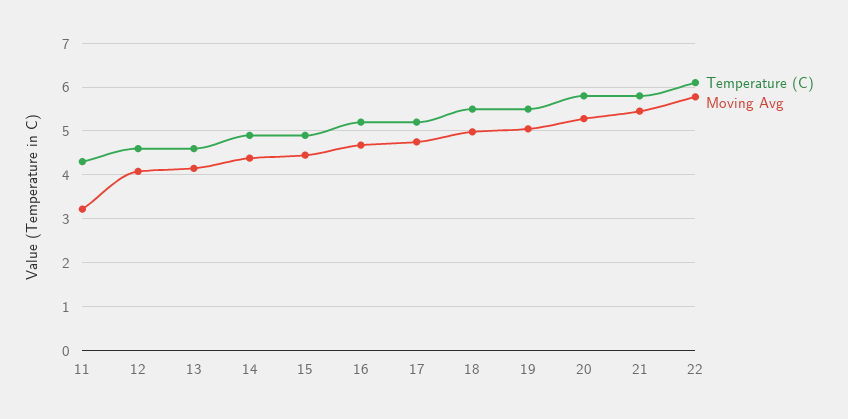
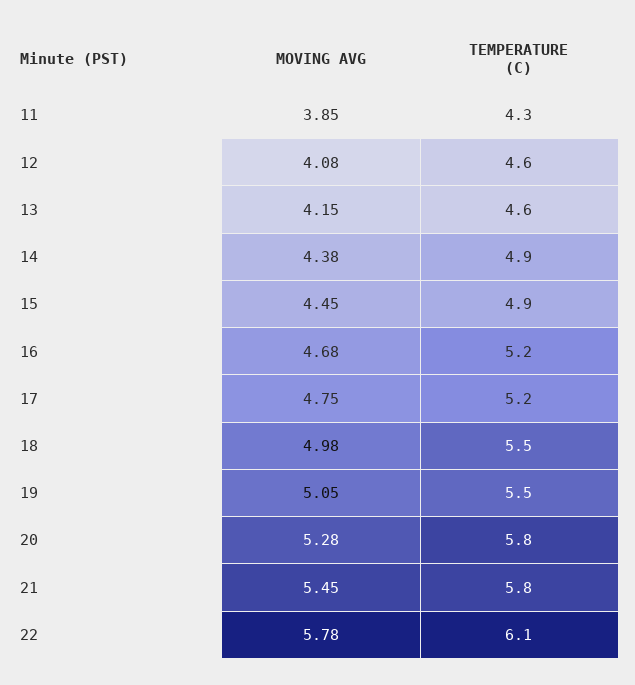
  {
    "Temperature (C)": {
      "11": 4.3,
      "12": 4.6,
      "13": 4.6,
      "14": 4.9,
      "15": 4.9,
      "16": 5.2,
      "17": 5.2,
      "18": 5.5,
      "19": 5.5,
      "20": 5.8,
      "21": 5.8,
      "22": 6.1
    },
    "Moving Avg": {
-     "11": 3.2,
+     "11": 3.85,
      "12": 4.08,
      "13": 4.15,
      "14": 4.38,
      "15": 4.45,
      "16": 4.68,
      "17": 4.75,
      "18": 4.98,
      "19": 5.05,
      "20": 5.28,
      "21": 5.45,
      "22": 5.78
    }
  }

